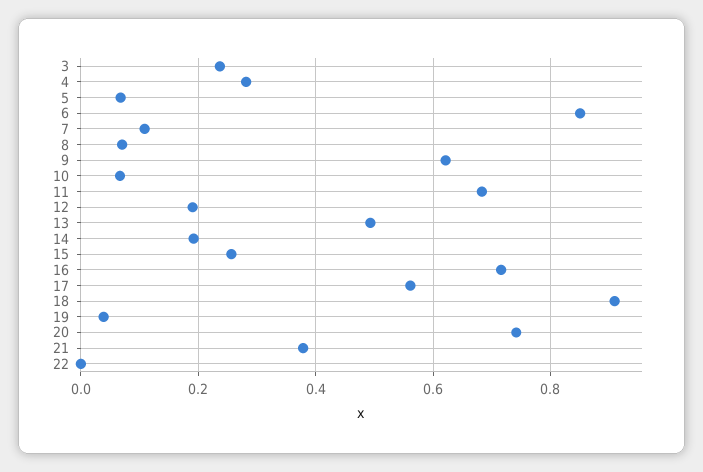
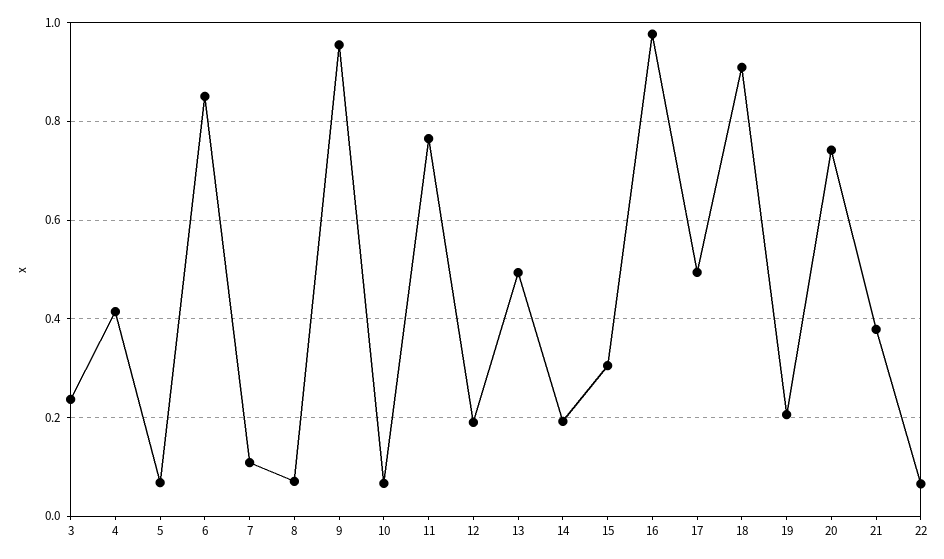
  {
    "3": 0.24,
-   "4": 0.28,
+   "4": 0.42,
    "5": 0.06,
    "6": 0.86,
    "7": 0.1,
    "8": 0.08,
-   "9": 0.62,
+   "9": 0.96,
    "10": 0.06,
-   "11": 0.68,
+   "11": 0.76,
    "12": 0.2,
    "13": 0.5,
    "14": 0.2,
-   "15": 0.26,
+   "15": 0.3,
-   "16": 0.72,
+   "16": 0.98,
-   "17": 0.56,
+   "17": 0.5,
    "18": 0.9,
-   "19": 0.04,
+   "19": 0.2,
    "20": 0.74,
    "21": 0.38,
-   "22": 0
+   "22": 0.06
  }

